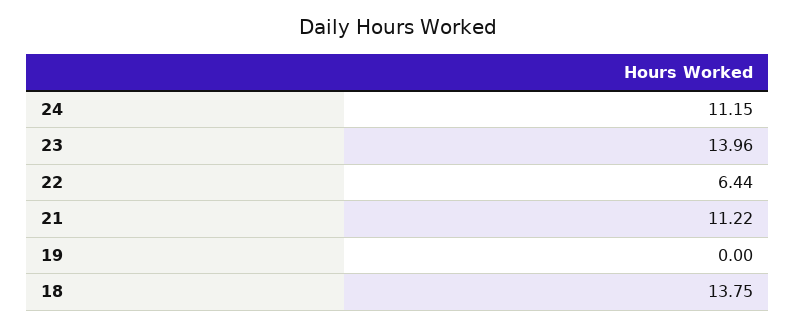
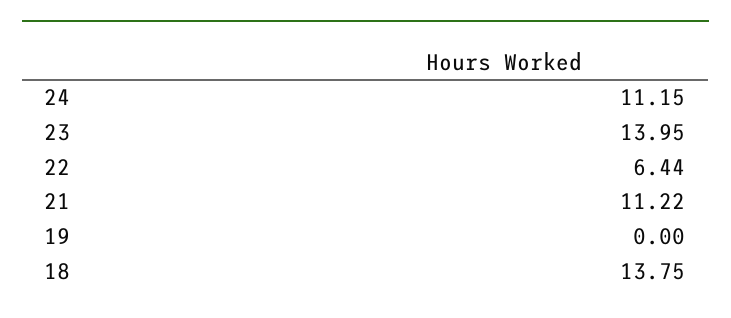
  {
    "24": 11.15,
-   "23": 13.96,
+   "23": 13.95,
    "22": 6.44,
    "21": 11.22,
    "19": 0,
    "18": 13.75
  }

